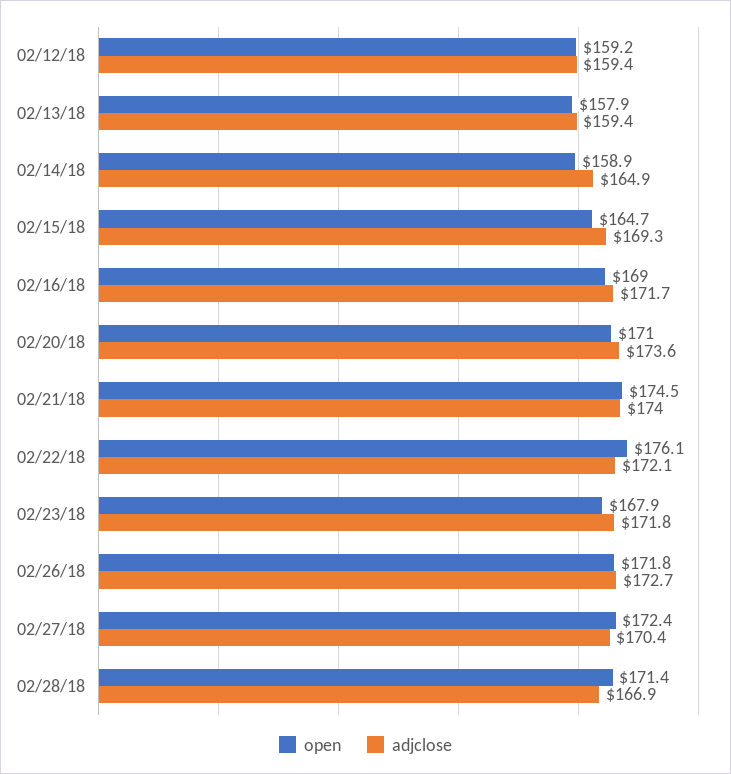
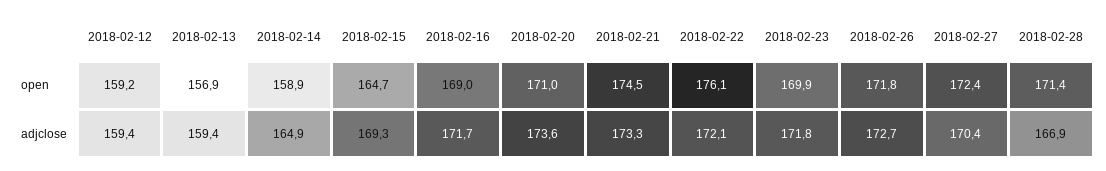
  {
    "open": {
      "02/12/18": 159.2,
-     "02/13/18": 157.9,
+     "02/13/18": 156.9,
      "02/14/18": 158.9,
      "02/15/18": 164.7,
      "02/16/18": 169,
      "02/20/18": 171,
      "02/21/18": 174.5,
      "02/22/18": 176.1,
-     "02/23/18": 167.9,
+     "02/23/18": 169.9,
      "02/26/18": 171.8,
      "02/27/18": 172.4,
      "02/28/18": 171.4
    },
    "adjclose": {
      "02/12/18": 159.4,
      "02/13/18": 159.4,
      "02/14/18": 164.9,
      "02/15/18": 169.3,
      "02/16/18": 171.7,
      "02/20/18": 173.6,
-     "02/21/18": 174,
+     "02/21/18": 173.3,
      "02/22/18": 172.1,
      "02/23/18": 171.8,
      "02/26/18": 172.7,
      "02/27/18": 170.4,
      "02/28/18": 166.9
    }
  }

